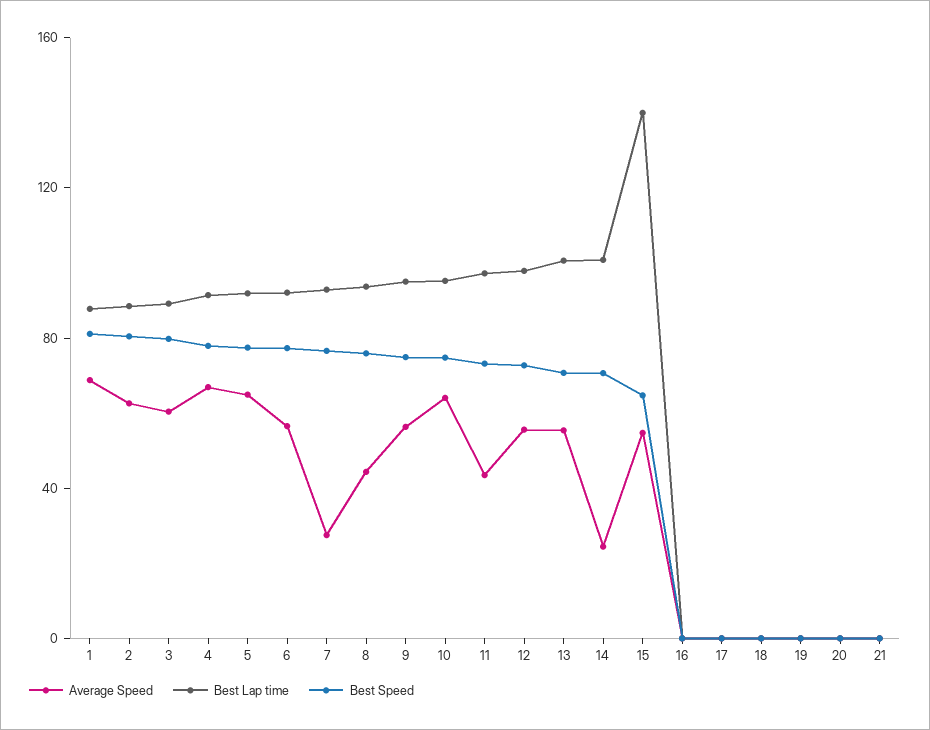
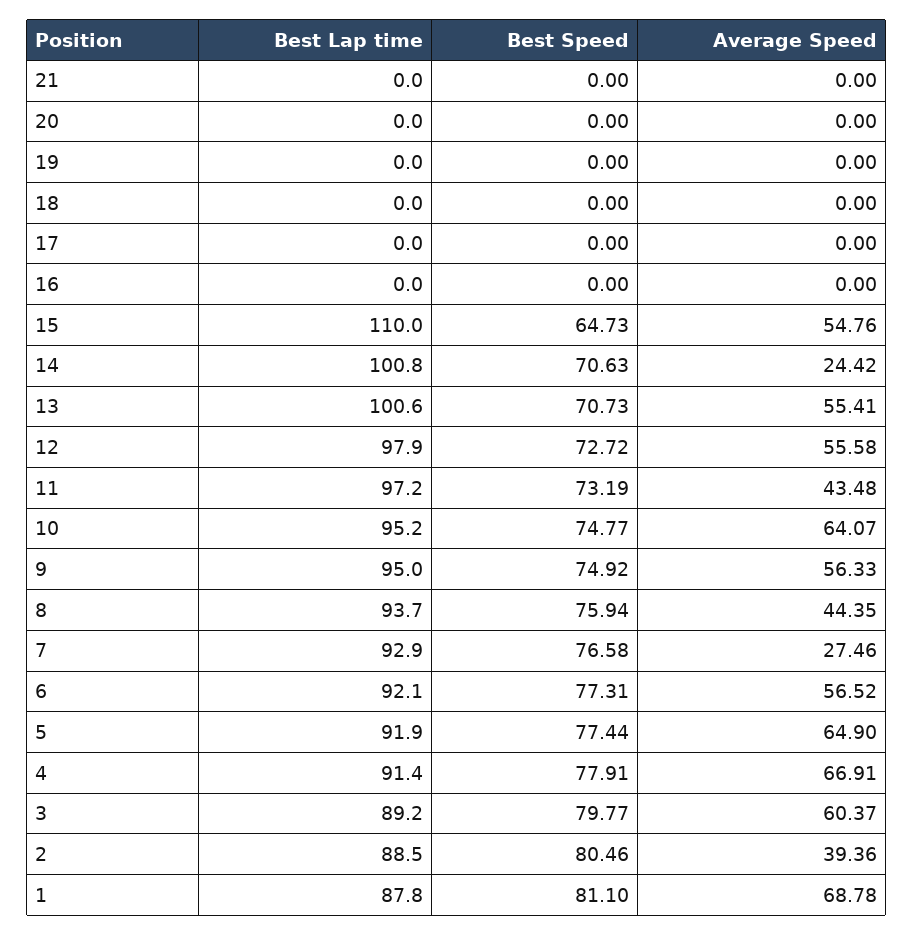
  {
    "Average Speed": {
      "1": 68.78,
-     "2": 60,
+     "2": 39.36,
      "3": 60.37,
      "4": 66.91,
      "5": 64.9,
      "6": 56.52,
      "7": 27.46,
      "8": 44.35,
      "9": 56.33,
      "10": 64.07,
      "11": 43.48,
      "12": 55.58,
      "13": 55.41,
      "14": 24.42,
      "15": 54.76,
      "16": 0,
      "17": 0,
      "18": 0,
      "19": 0,
      "20": 0,
      "21": 0
    },
    "Best Lap time": {
      "1": 87.8,
      "2": 88.5,
      "3": 89.2,
      "4": 91.4,
      "5": 91.9,
      "6": 92.1,
      "7": 92.9,
      "8": 93.7,
      "9": 95,
      "10": 95.2,
      "11": 97.2,
      "12": 97.9,
      "13": 100.6,
      "14": 100.8,
-     "15": 140,
+     "15": 110,
      "16": 0,
      "17": 0,
      "18": 0,
      "19": 0,
      "20": 0,
      "21": 0
    },
    "Best Speed": {
      "1": 81.1,
      "2": 80.46,
      "3": 79.77,
      "4": 77.91,
      "5": 77.44,
      "6": 77.31,
      "7": 76.58,
      "8": 75.94,
      "9": 74.92,
      "10": 74.77,
      "11": 73.19,
      "12": 72.72,
      "13": 70.73,
      "14": 70.63,
      "15": 64.73,
      "16": 0,
      "17": 0,
      "18": 0,
      "19": 0,
      "20": 0,
      "21": 0
    }
  }

